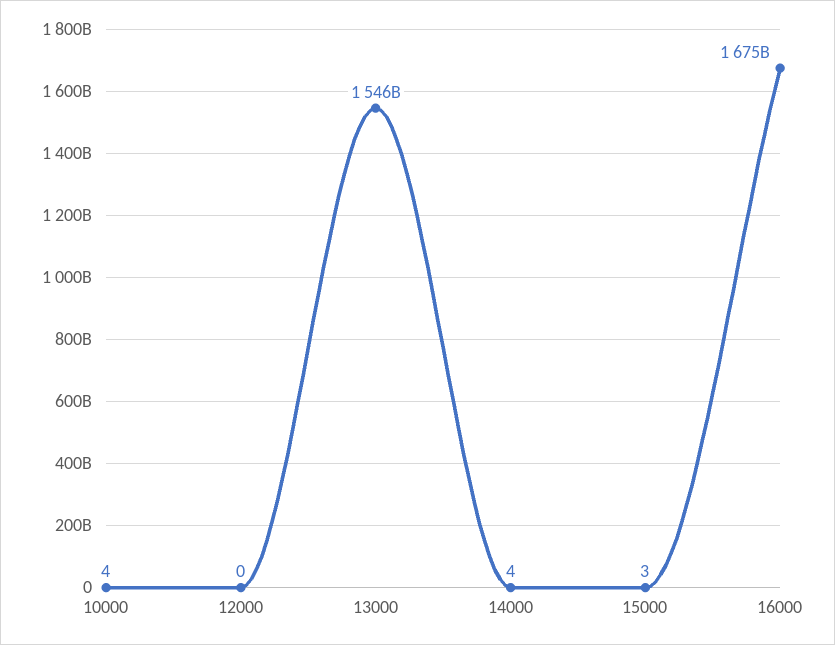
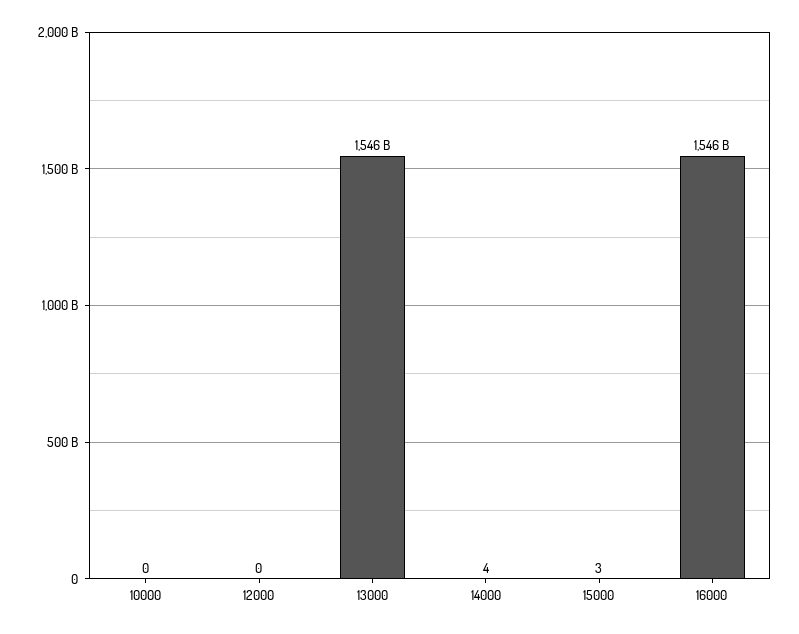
  {
-   "10000": 4,
+   "10000": 0,
    "12000": 0,
    "13000": 1546000000000,
    "14000": 4,
    "15000": 3,
-   "16000": 1675000000000
+   "16000": 1546000000000
  }

